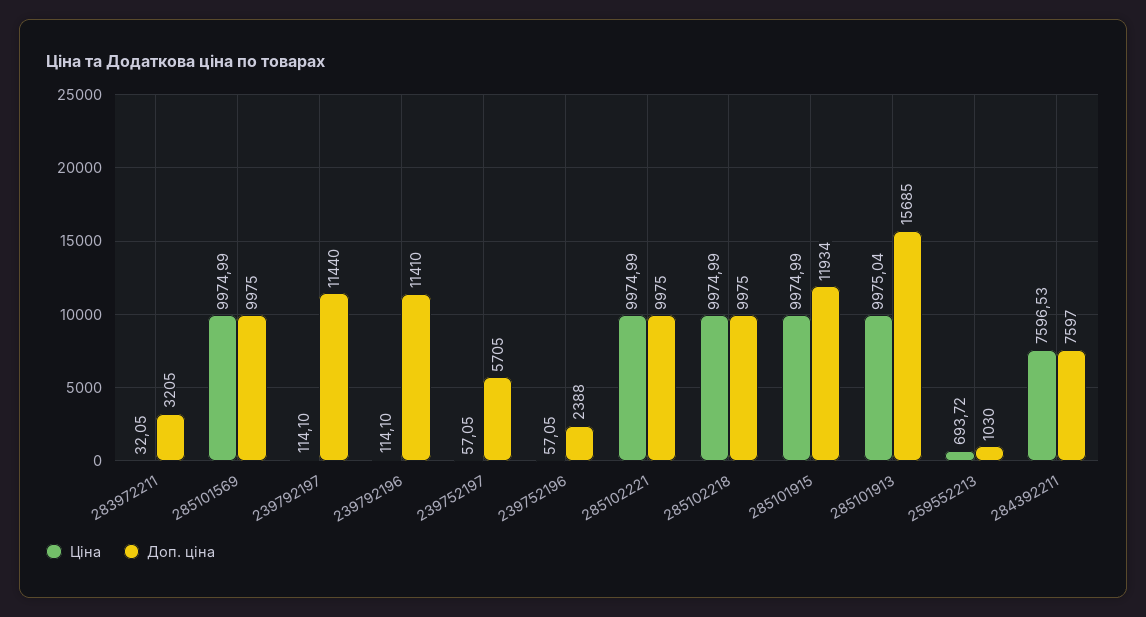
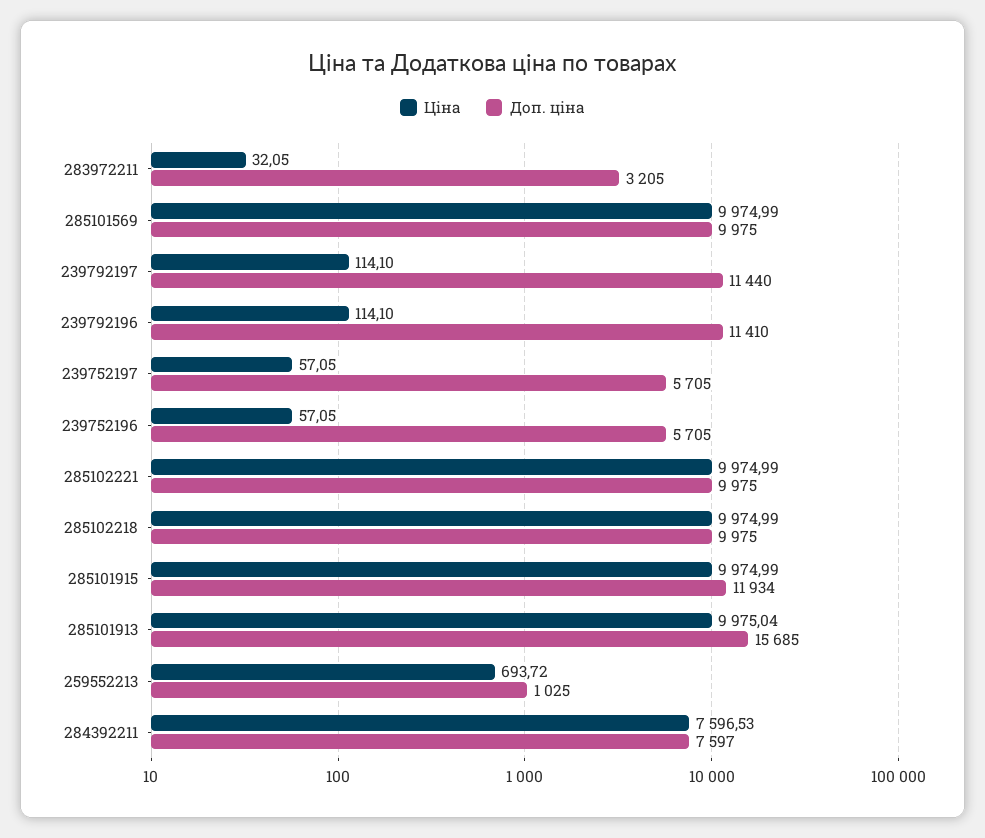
  {
    "Ціна": {
      "283972211": 32.05,
      "285101569": 9974.99,
      "239792197": 114.1,
      "239792196": 114.1,
      "239752197": 57.05,
      "239752196": 57.05,
      "285102221": 9974.99,
      "285102218": 9974.99,
      "285101915": 9974.99,
      "285101913": 9975.04,
      "259552213": 693.72,
      "284392211": 7596.53
    },
    "Доп. ціна": {
      "283972211": 3205,
      "285101569": 9975,
      "239792197": 11440,
      "239792196": 11410,
      "239752197": 5705,
-     "239752196": 2388,
+     "239752196": 5705,
      "285102221": 9975,
      "285102218": 9975,
      "285101915": 11934,
      "285101913": 15685,
-     "259552213": 1030,
+     "259552213": 1025,
      "284392211": 7597
    }
  }

